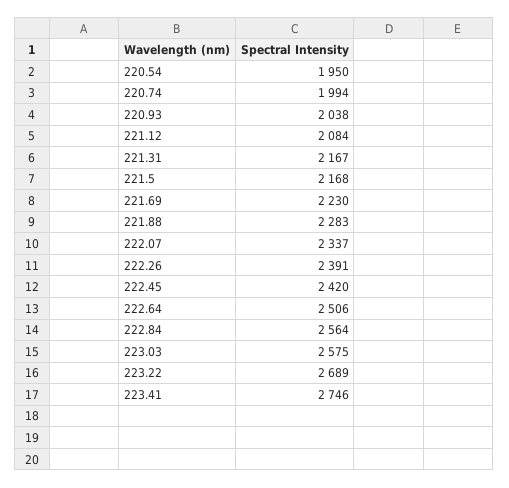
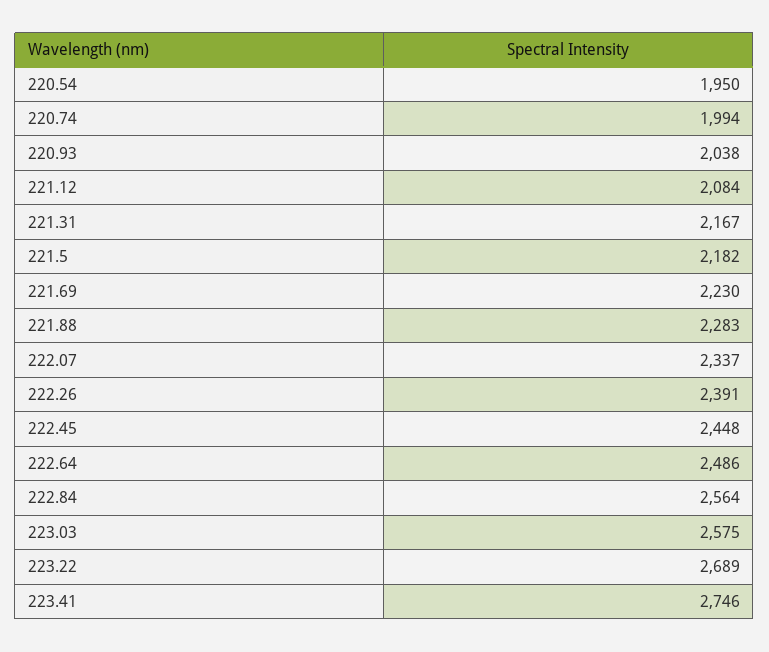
  {
    "220.54": 1950,
    "220.74": 1994,
    "220.93": 2038,
    "221.12": 2084,
    "221.31": 2167,
-   "221.5": 2168,
+   "221.5": 2182,
    "221.69": 2230,
    "221.88": 2283,
    "222.07": 2337,
    "222.26": 2391,
-   "222.45": 2420,
+   "222.45": 2448,
-   "222.64": 2506,
+   "222.64": 2486,
    "222.84": 2564,
    "223.03": 2575,
    "223.22": 2689,
    "223.41": 2746
  }

